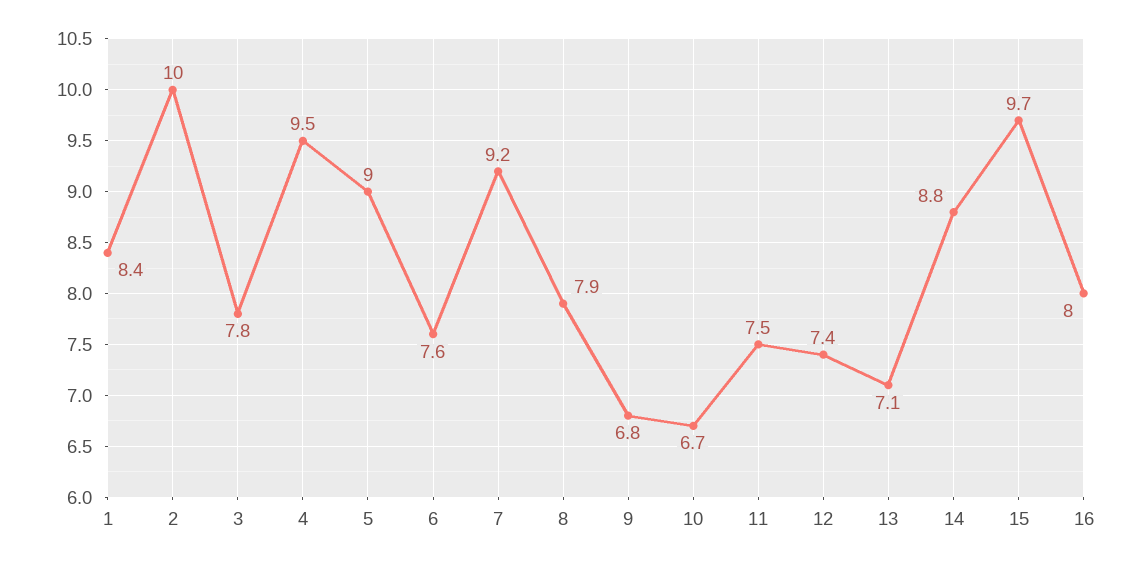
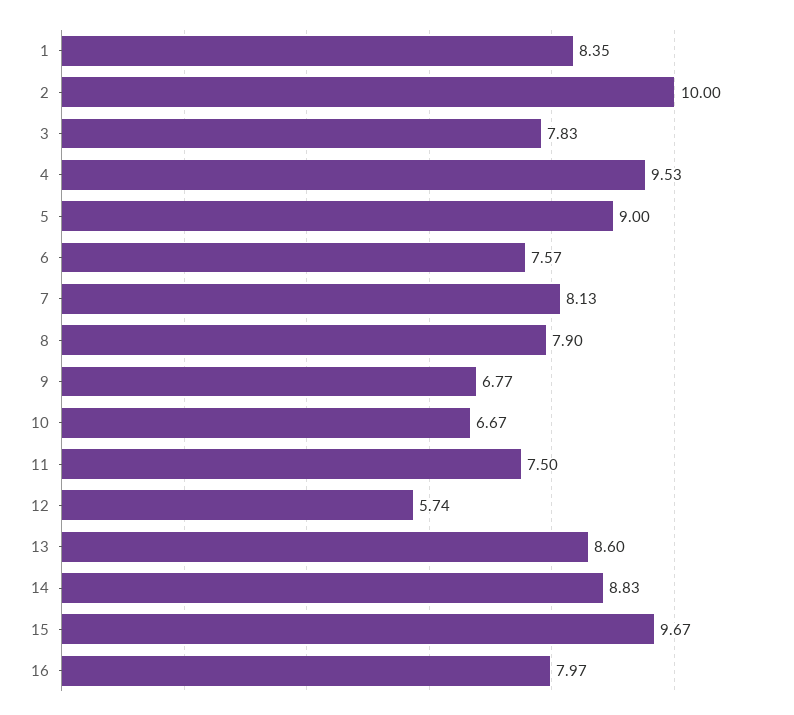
  {
    "1": 8.35,
    "2": 10,
    "3": 7.83,
    "4": 9.53,
    "5": 9,
    "6": 7.57,
-   "7": 9.2,
+   "7": 8.13,
    "8": 7.9,
    "9": 6.77,
    "10": 6.67,
    "11": 7.5,
-   "12": 7.4,
+   "12": 5.74,
-   "13": 7.1,
+   "13": 8.6,
    "14": 8.83,
    "15": 9.67,
    "16": 7.97
  }

